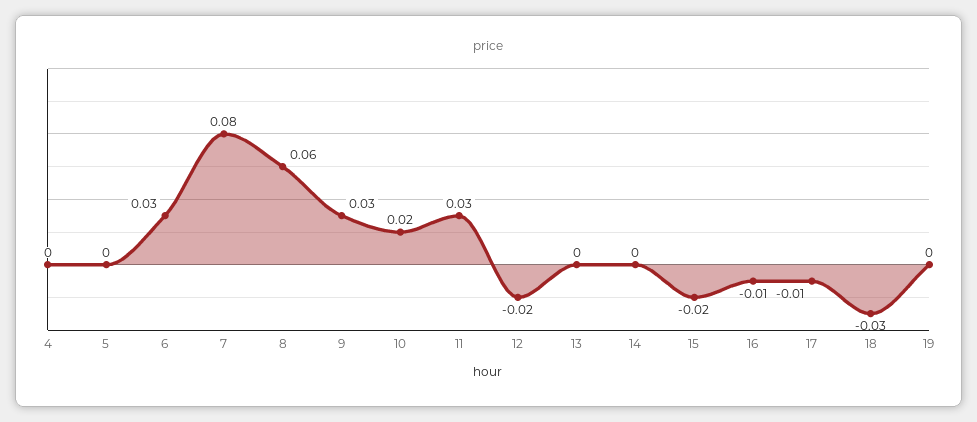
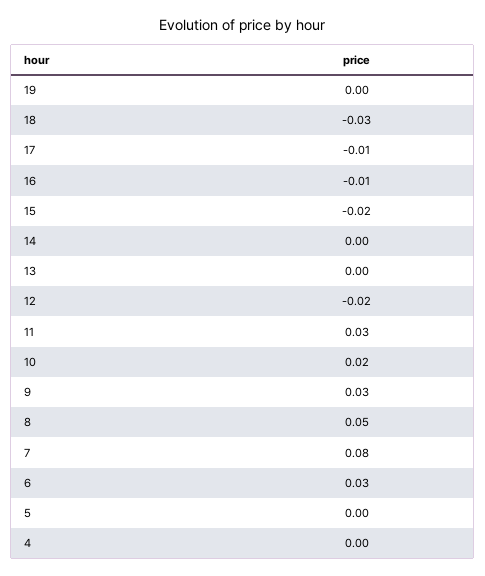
  {
    "4": 0,
    "5": 0,
    "6": 0.03,
    "7": 0.08,
-   "8": 0.06,
+   "8": 0.05,
    "9": 0.03,
    "10": 0.02,
    "11": 0.03,
    "12": -0.02,
    "13": 0,
    "14": 0,
    "15": -0.02,
    "16": -0.01,
    "17": -0.01,
    "18": -0.03,
    "19": 0
  }

